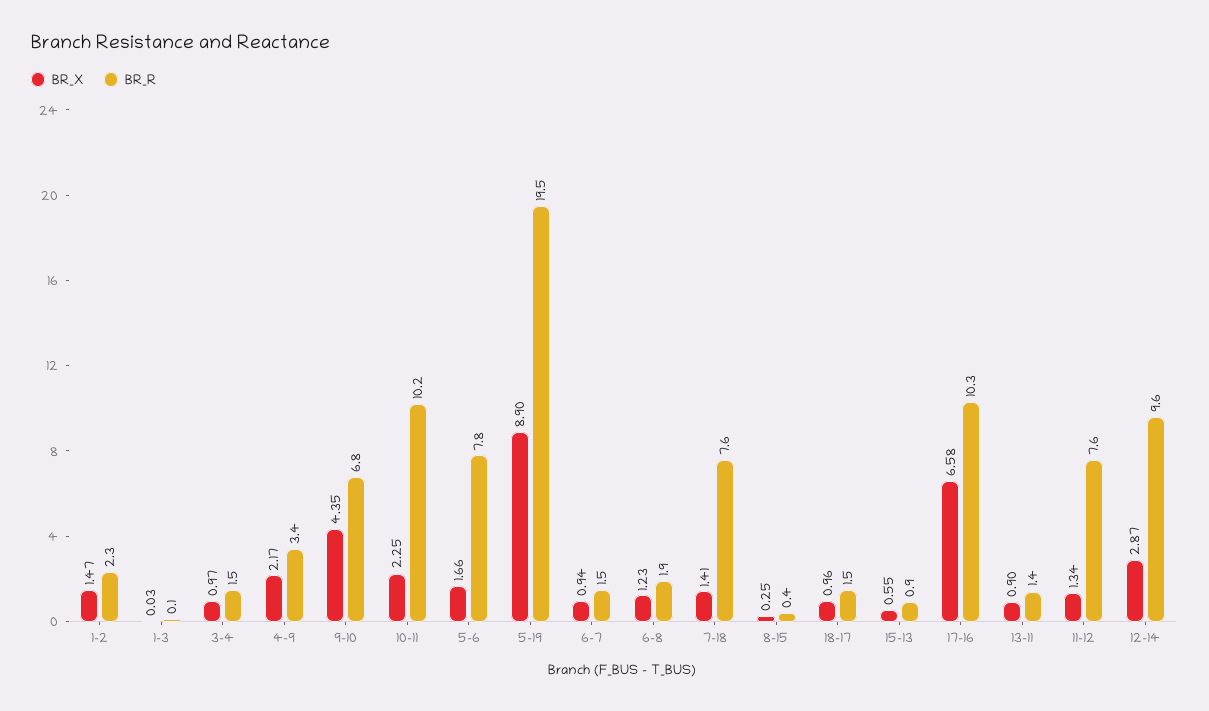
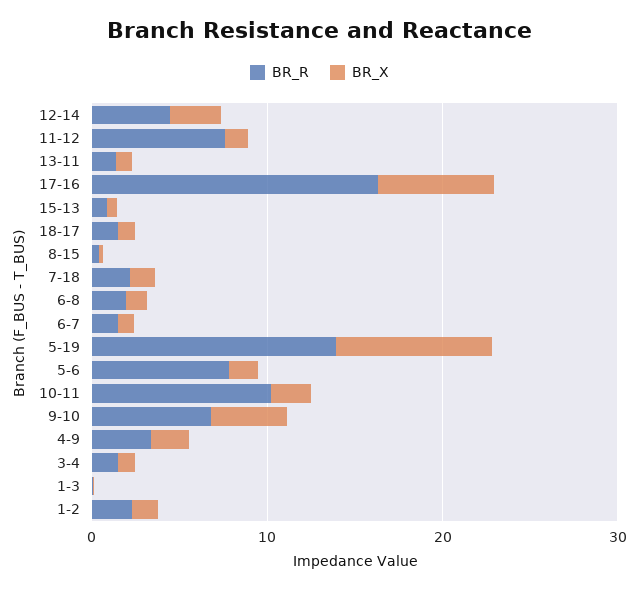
  {
    "BR_X": {
      "1-2": 1.47,
      "1-3": 0.03,
      "3-4": 0.97,
      "4-9": 2.17,
      "9-10": 4.35,
      "10-11": 2.25,
      "5-6": 1.66,
      "5-19": 8.9,
      "6-7": 0.94,
      "6-8": 1.23,
      "7-18": 1.41,
      "8-15": 0.25,
      "18-17": 0.96,
      "15-13": 0.55,
      "17-16": 6.58,
      "13-11": 0.9,
      "11-12": 1.34,
      "12-14": 2.87
    },
    "BR_R": {
      "1-2": 2.3,
      "1-3": 0.1,
      "3-4": 1.5,
      "4-9": 3.4,
      "9-10": 6.8,
      "10-11": 10.2,
      "5-6": 7.8,
-     "5-19": 19.5,
+     "5-19": 14,
      "6-7": 1.5,
      "6-8": 1.9,
-     "7-18": 7.6,
+     "7-18": 2,
      "8-15": 0.4,
      "18-17": 1.5,
      "15-13": 0.9,
-     "17-16": 10.3,
+     "17-16": 16,
      "13-11": 1.4,
      "11-12": 7.6,
-     "12-14": 9.6
+     "12-14": 4
    }
  }

